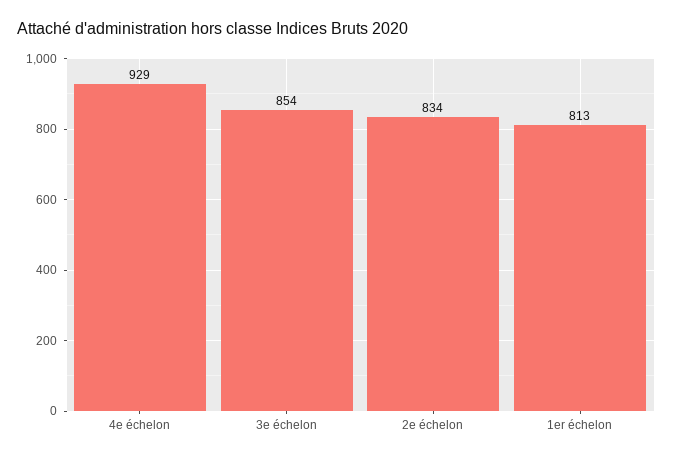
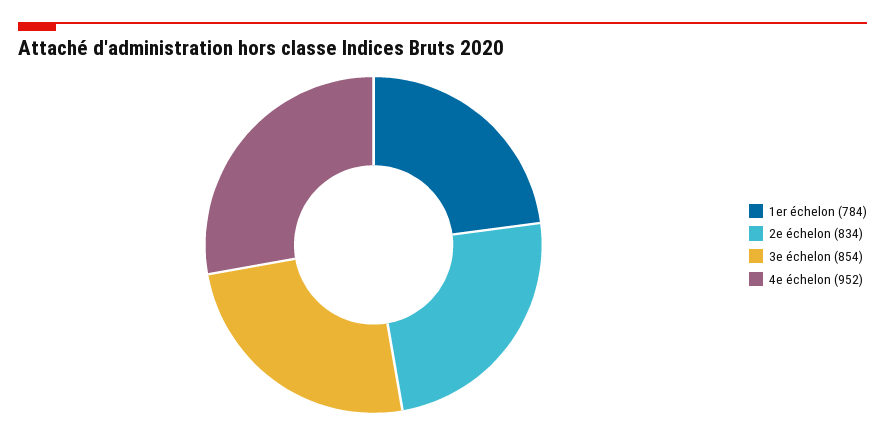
  {
-   "4e échelon": 929,
+   "4e échelon": 952,
    "3e échelon": 854,
    "2e échelon": 834,
-   "1er échelon": 813
+   "1er échelon": 784
  }

